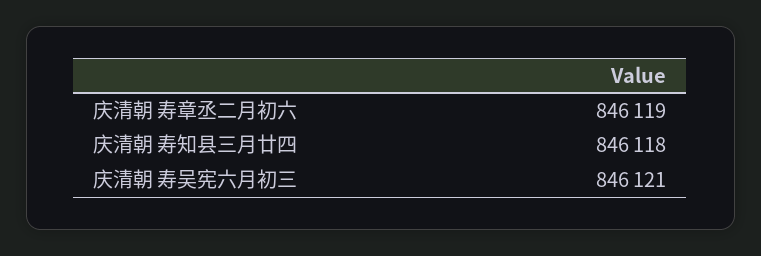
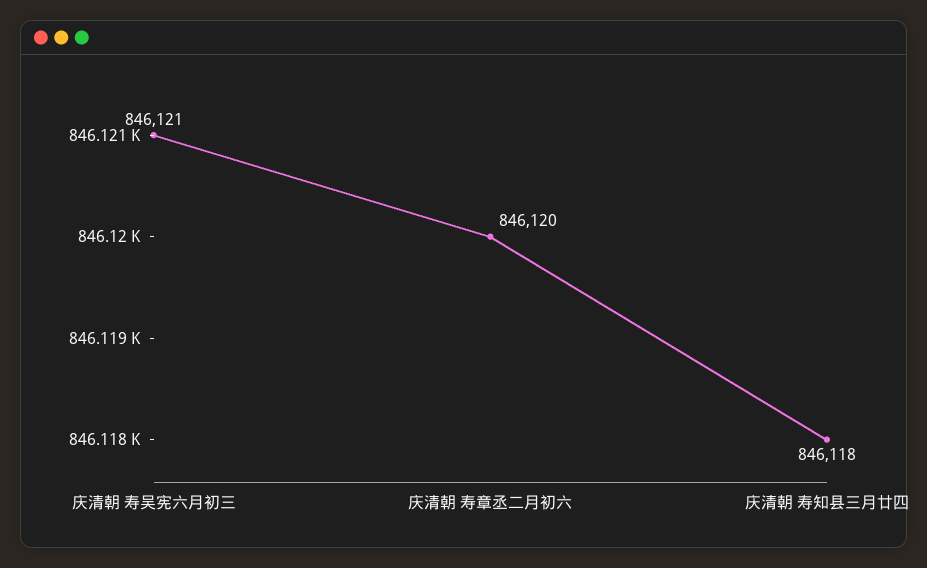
  {
-   "庆清朝 寿章丞二月初六": 846119,
+   "庆清朝 寿章丞二月初六": 846120,
    "庆清朝 寿知县三月廿四": 846118,
    "庆清朝 寿吴宪六月初三": 846121
  }

